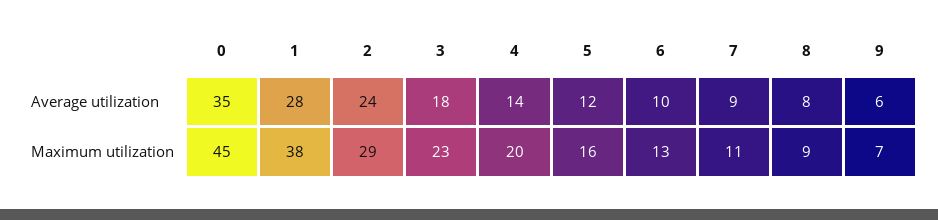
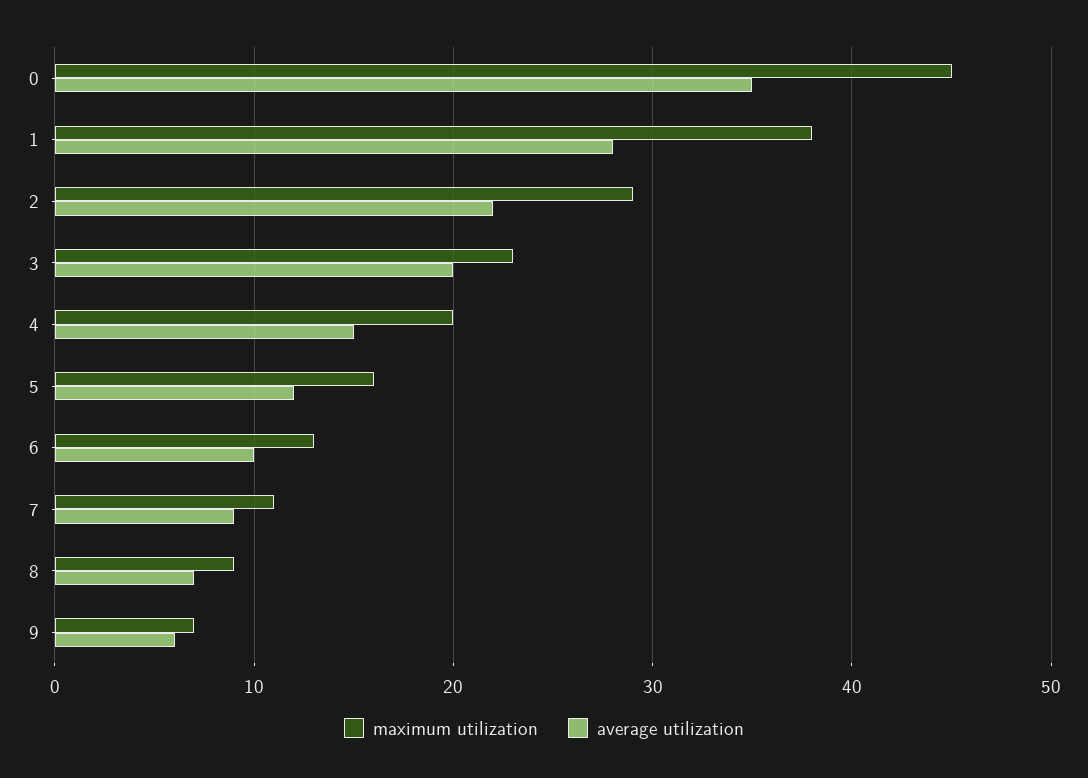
  {
    "Average utilization": {
      "0": 35,
      "1": 28,
-     "2": 24,
+     "2": 22,
-     "3": 18,
+     "3": 20,
-     "4": 14,
+     "4": 15,
      "5": 12,
      "6": 10,
      "7": 9,
-     "8": 8,
+     "8": 7,
      "9": 6
    },
    "Maximum utilization": {
      "0": 45,
      "1": 38,
      "2": 29,
      "3": 23,
      "4": 20,
      "5": 16,
      "6": 13,
      "7": 11,
      "8": 9,
      "9": 7
    }
  }

